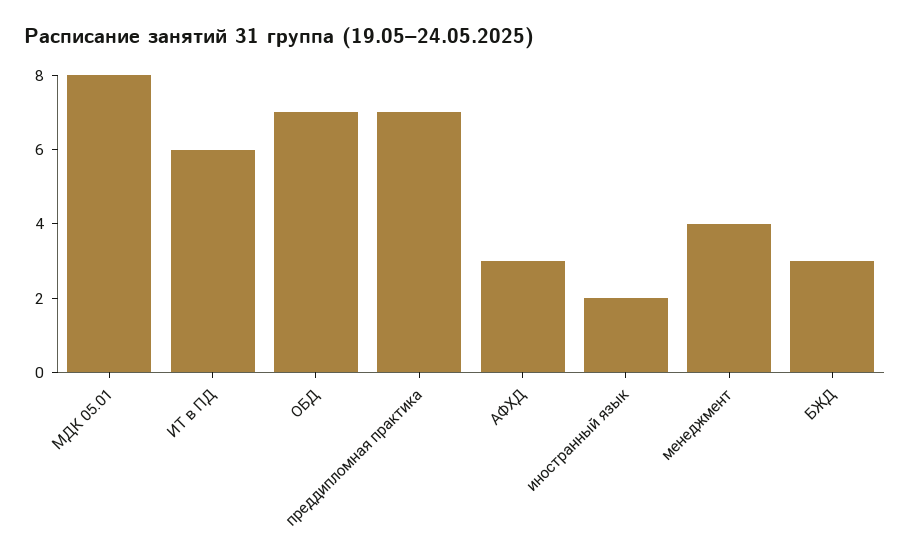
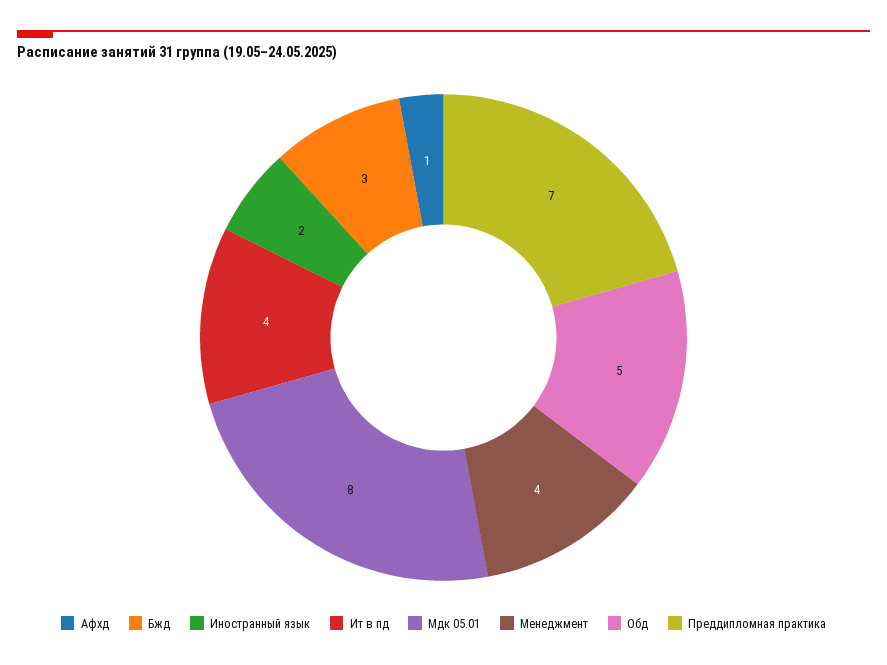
  {
    "МДК 05.01": 8,
-   "ИТ в ПД": 6,
+   "ИТ в ПД": 4,
-   "ОБД": 7,
+   "ОБД": 5,
    "преддипломная практика": 7,
-   "АФХД": 3,
+   "АФХД": 1,
    "иностранный язык": 2,
    "менеджмент": 4,
    "БЖД": 3
  }

